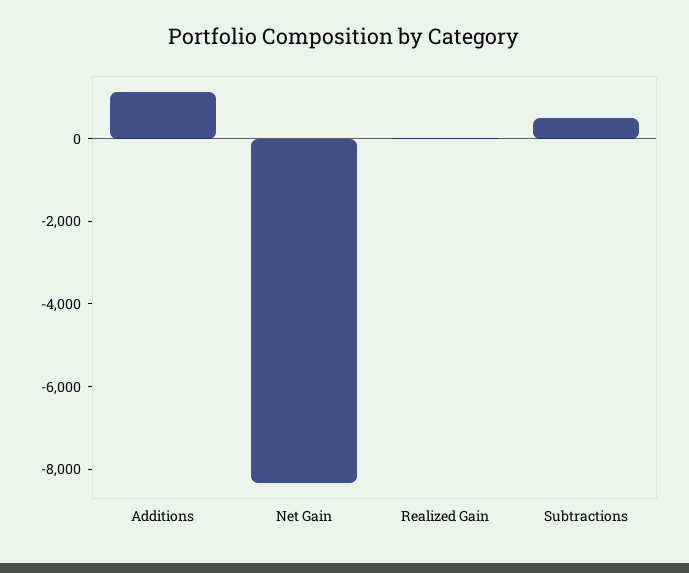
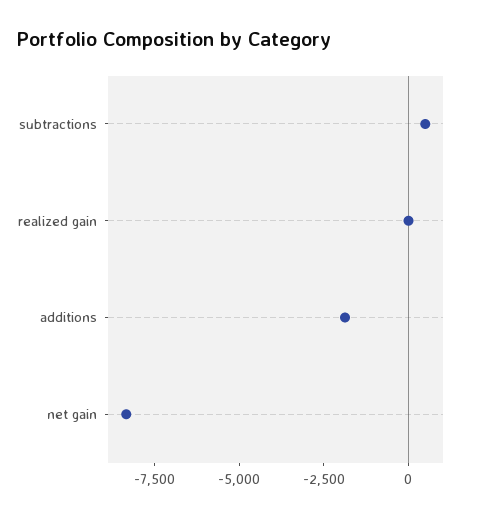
  {
-   "Additions": 1000,
+   "Additions": -2000,
    "Net Gain": -8500,
    "Realized Gain": 0,
    "Subtractions": 500
  }

